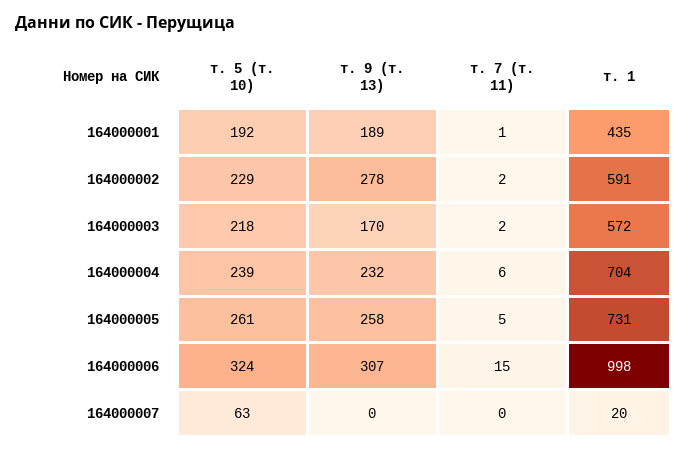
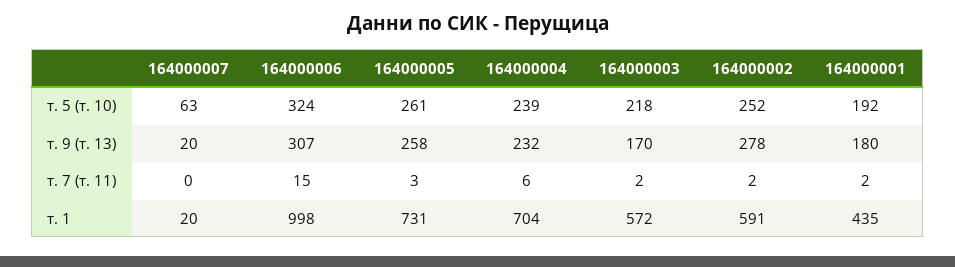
  {
    "т. 5 (т. 10)": {
      "164000001": 192,
-     "164000002": 229,
+     "164000002": 252,
      "164000003": 218,
      "164000004": 239,
      "164000005": 261,
      "164000006": 324,
      "164000007": 63
    },
    "т. 9 (т. 13)": {
-     "164000001": 189,
+     "164000001": 180,
      "164000002": 278,
      "164000003": 170,
      "164000004": 232,
      "164000005": 258,
      "164000006": 307,
-     "164000007": 0
+     "164000007": 20
    },
    "т. 7 (т. 11)": {
-     "164000001": 1,
+     "164000001": 2,
      "164000002": 2,
      "164000003": 2,
      "164000004": 6,
-     "164000005": 5,
+     "164000005": 3,
      "164000006": 15,
      "164000007": 0
    },
    "т. 1": {
      "164000001": 435,
      "164000002": 591,
      "164000003": 572,
      "164000004": 704,
      "164000005": 731,
      "164000006": 998,
      "164000007": 20
    }
  }

